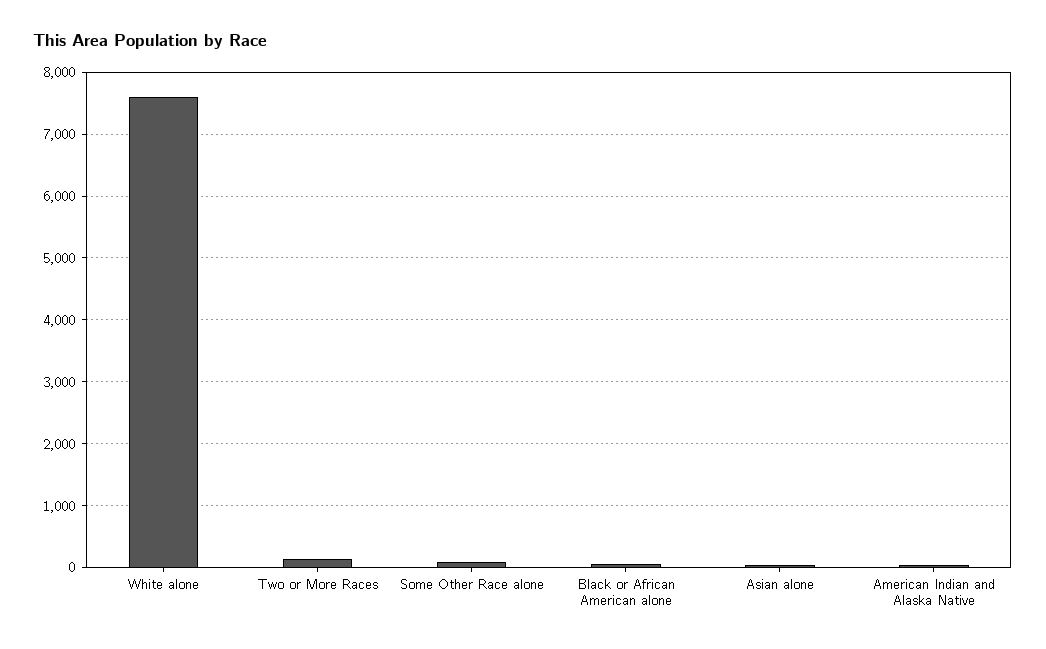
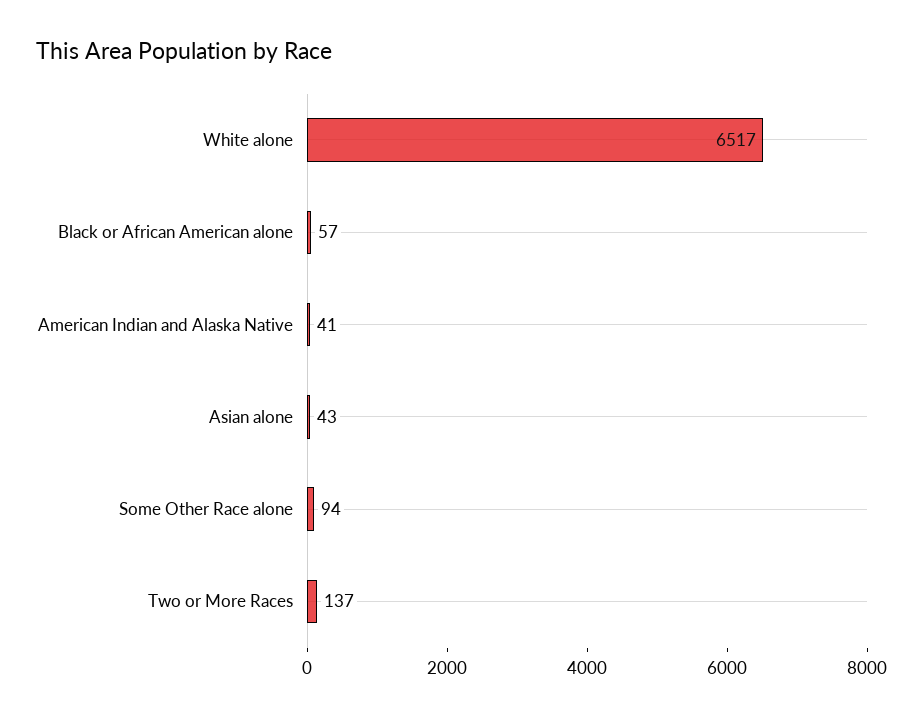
  {
-   "White alone": 7600,
+   "White alone": 6517,
    "Two or More Races": 137,
    "Some Other Race alone": 94,
    "Black or African American alone": 57,
    "Asian alone": 43,
    "American Indian and Alaska Native": 41
  }

